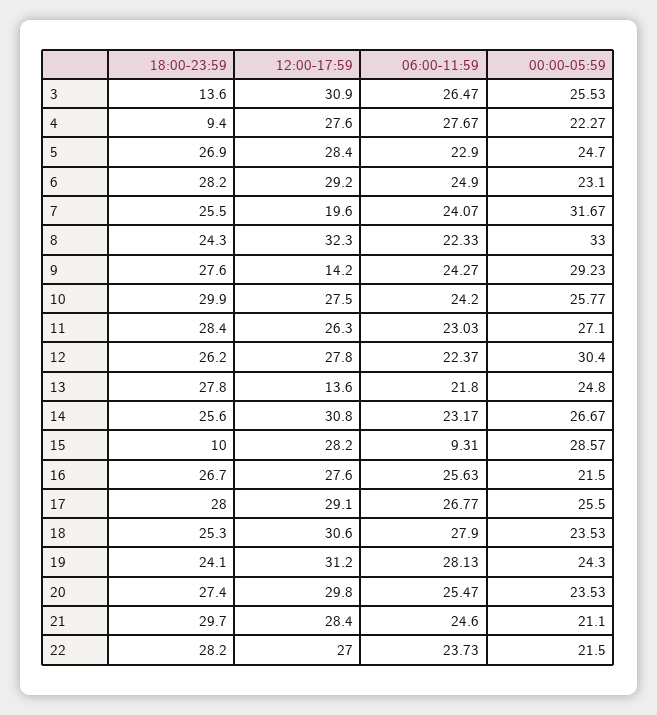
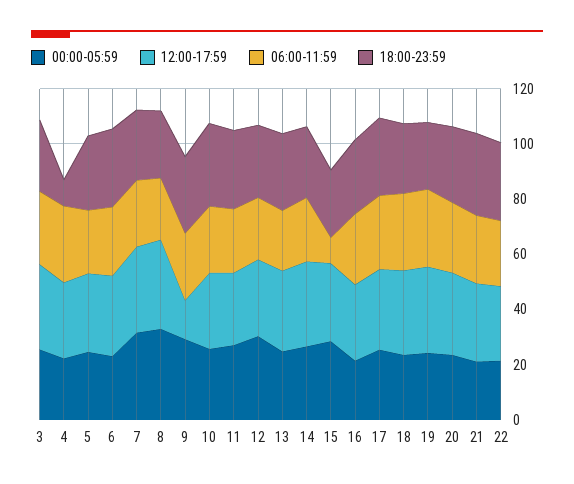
  {
    "18:00-23:59": {
-     "3": 13.6,
+     "3": 25,
      "4": 9.4,
      "5": 26.9,
      "6": 28.2,
      "7": 25.5,
      "8": 24.3,
      "9": 27.6,
      "10": 29.9,
      "11": 28.4,
      "12": 26.2,
      "13": 27.8,
      "14": 25.6,
-     "15": 10,
+     "15": 25,
      "16": 26.7,
      "17": 28,
      "18": 25.3,
      "19": 24.1,
      "20": 27.4,
      "21": 29.7,
      "22": 28.2
    },
    "12:00-17:59": {
      "3": 30.9,
      "4": 27.6,
      "5": 28.4,
      "6": 29.2,
-     "7": 19.6,
+     "7": 30,
      "8": 32.3,
      "9": 14.2,
      "10": 27.5,
      "11": 26.3,
      "12": 27.8,
-     "13": 13.6,
+     "13": 30,
      "14": 30.8,
      "15": 28.2,
      "16": 27.6,
      "17": 29.1,
      "18": 30.6,
      "19": 31.2,
      "20": 29.8,
      "21": 28.4,
      "22": 27
    },
    "06:00-11:59": {
      "3": 26.47,
      "4": 27.67,
      "5": 22.9,
      "6": 24.9,
      "7": 24.07,
      "8": 22.33,
      "9": 24.27,
      "10": 24.2,
      "11": 23.03,
      "12": 22.37,
      "13": 21.8,
      "14": 23.17,
      "15": 9.31,
      "16": 25.63,
      "17": 26.77,
      "18": 27.9,
      "19": 28.13,
      "20": 25.47,
      "21": 24.6,
      "22": 23.73
    },
    "00:00-05:59": {
      "3": 25.53,
      "4": 22.27,
      "5": 24.7,
      "6": 23.1,
      "7": 31.67,
      "8": 33,
      "9": 29.23,
      "10": 25.77,
      "11": 27.1,
      "12": 30.4,
      "13": 24.8,
      "14": 26.67,
      "15": 28.57,
      "16": 21.5,
      "17": 25.5,
      "18": 23.53,
      "19": 24.3,
      "20": 23.53,
      "21": 21.1,
      "22": 21.5
    }
  }

